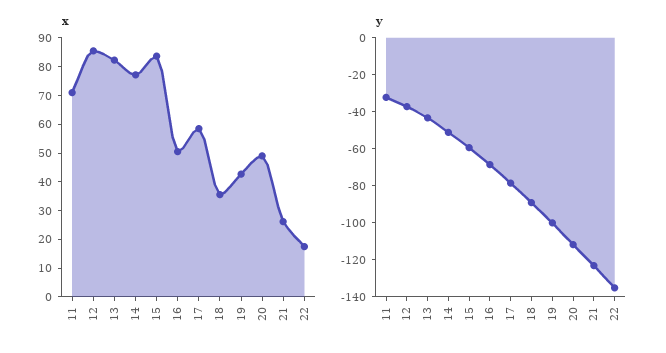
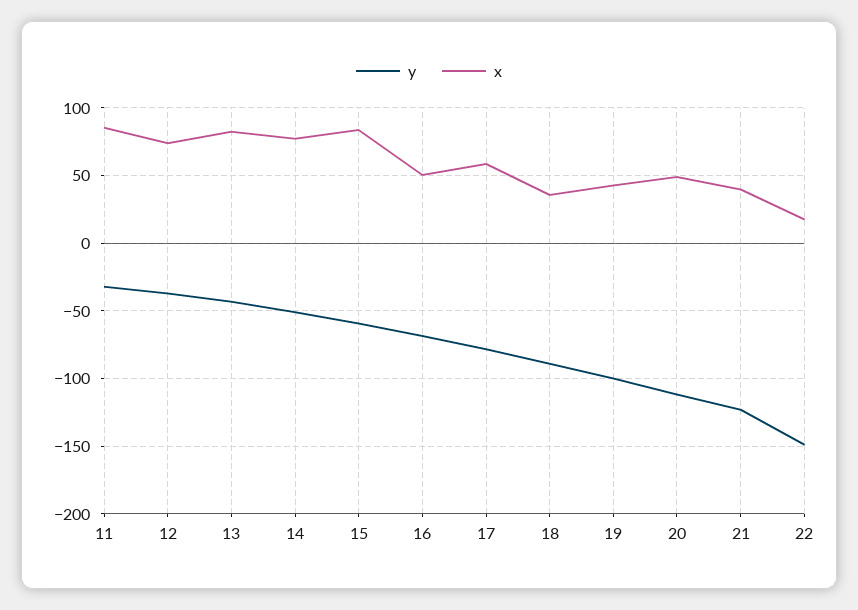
  {
    "x": {
-     "11": 70,
+     "11": 85,
-     "12": 85,
+     "12": 75,
      "13": 80,
      "14": 75,
      "15": 85,
      "16": 50,
      "17": 60,
      "18": 35,
      "19": 45,
      "20": 50,
-     "21": 25,
+     "21": 40,
      "22": 20
    },
    "y": {
      "11": -30,
      "12": -35,
      "13": -45,
      "14": -50,
      "15": -60,
      "16": -70,
      "17": -80,
      "18": -90,
      "19": -100,
      "20": -110,
      "21": -125,
-     "22": -135
+     "22": -150
    }
  }

